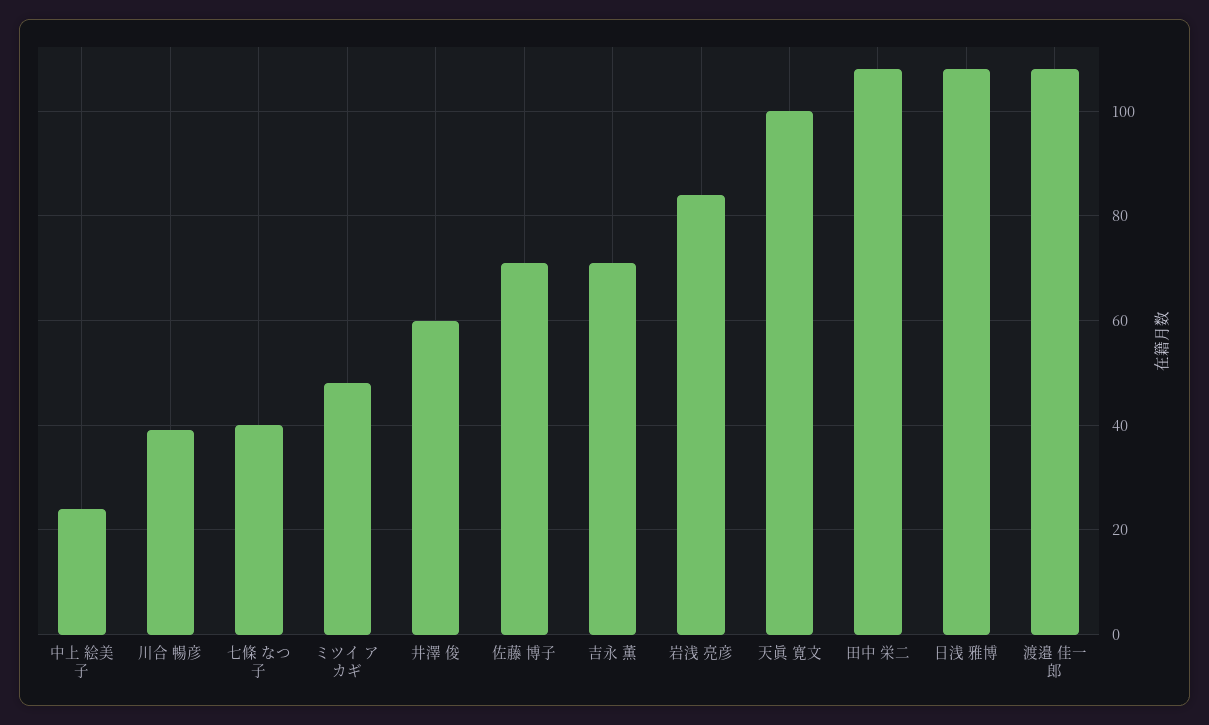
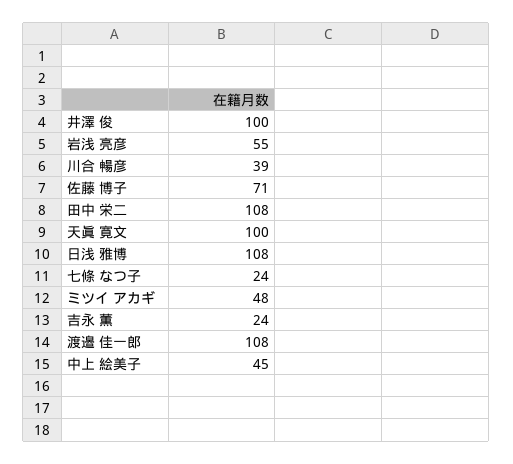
  {
-   "中上 絵美子": 25,
+   "中上 絵美子": 45,
    "川合 暢彦": 39,
-   "七條 なつ子": 40,
+   "七條 なつ子": 24,
    "ミツイ アカギ": 48,
-   "井澤 俊": 60,
+   "井澤 俊": 100,
    "佐藤 博子": 71,
-   "吉永 薫": 70,
+   "吉永 薫": 24,
-   "岩浅 亮彦": 85,
+   "岩浅 亮彦": 55,
    "天眞 寛文": 100,
    "田中 栄二": 108,
    "日浅 雅博": 108,
    "渡邉 佳一郎": 108
  }

